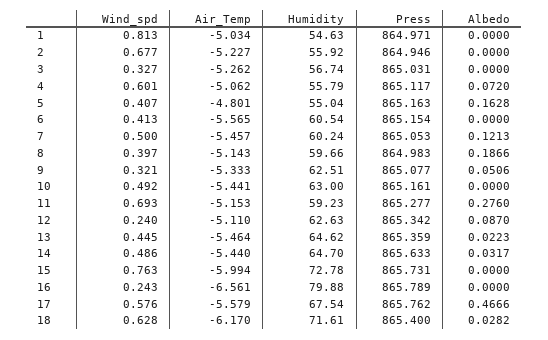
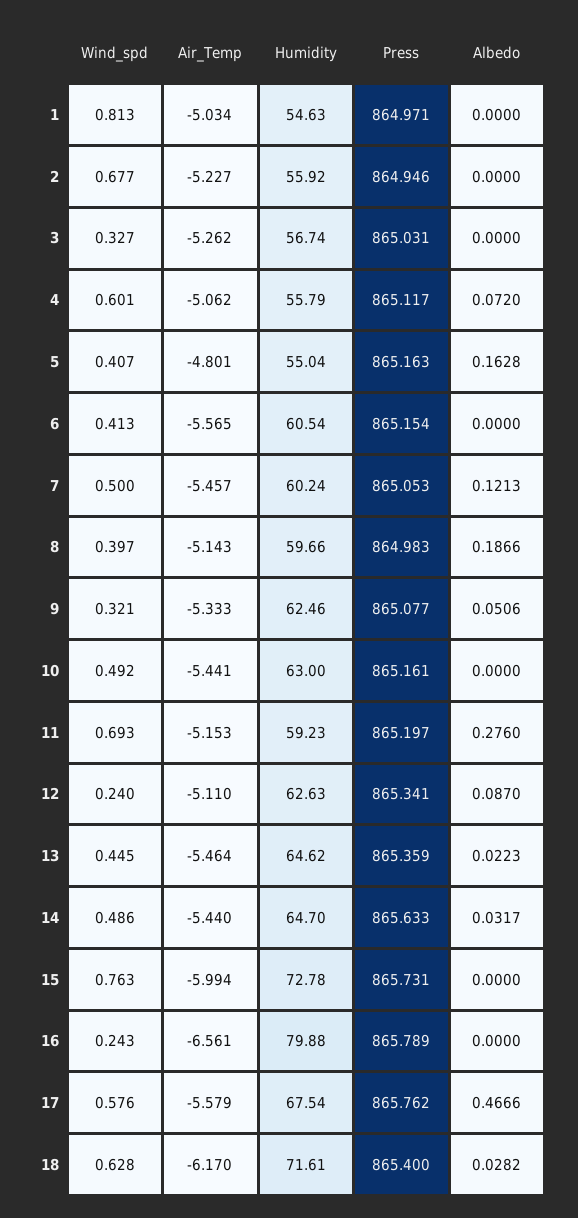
  {
    "Wind_spd": {
      "1": 0.813,
      "2": 0.677,
      "3": 0.327,
      "4": 0.601,
      "5": 0.407,
      "6": 0.413,
      "7": 0.5,
      "8": 0.397,
      "9": 0.321,
      "10": 0.492,
      "11": 0.693,
      "12": 0.24,
      "13": 0.445,
      "14": 0.486,
      "15": 0.763,
      "16": 0.243,
      "17": 0.576,
      "18": 0.628
    },
    "Air_Temp": {
      "1": -5.034,
      "2": -5.227,
      "3": -5.262,
      "4": -5.062,
      "5": -4.801,
      "6": -5.565,
      "7": -5.457,
      "8": -5.143,
      "9": -5.333,
      "10": -5.441,
      "11": -5.153,
      "12": -5.11,
      "13": -5.464,
      "14": -5.44,
      "15": -5.994,
      "16": -6.561,
      "17": -5.579,
      "18": -6.17
    },
    "Humidity": {
      "1": 54.63,
      "2": 55.92,
      "3": 56.74,
      "4": 55.79,
      "5": 55.04,
      "6": 60.54,
      "7": 60.24,
      "8": 59.66,
-     "9": 62.51,
+     "9": 62.46,
      "10": 63,
      "11": 59.23,
      "12": 62.63,
      "13": 64.62,
      "14": 64.7,
      "15": 72.78,
      "16": 79.88,
      "17": 67.54,
      "18": 71.61
    },
    "Press": {
      "1": 864.971,
      "2": 864.946,
      "3": 865.031,
      "4": 865.117,
      "5": 865.163,
      "6": 865.154,
      "7": 865.053,
      "8": 864.983,
      "9": 865.077,
      "10": 865.161,
-     "11": 865.277,
+     "11": 865.197,
-     "12": 865.342,
+     "12": 865.341,
      "13": 865.359,
      "14": 865.633,
      "15": 865.731,
      "16": 865.789,
      "17": 865.762,
      "18": 865.4
    },
    "Albedo": {
      "1": 0,
      "2": 0,
      "3": 0,
      "4": 0.072,
      "5": 0.1628,
      "6": 0,
      "7": 0.1213,
      "8": 0.1866,
      "9": 0.0506,
      "10": 0,
      "11": 0.276,
      "12": 0.087,
      "13": 0.0223,
      "14": 0.0317,
      "15": 0,
      "16": 0,
      "17": 0.4666,
      "18": 0.0282
    }
  }

